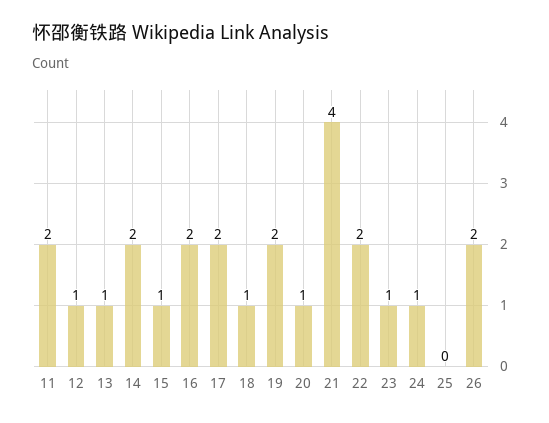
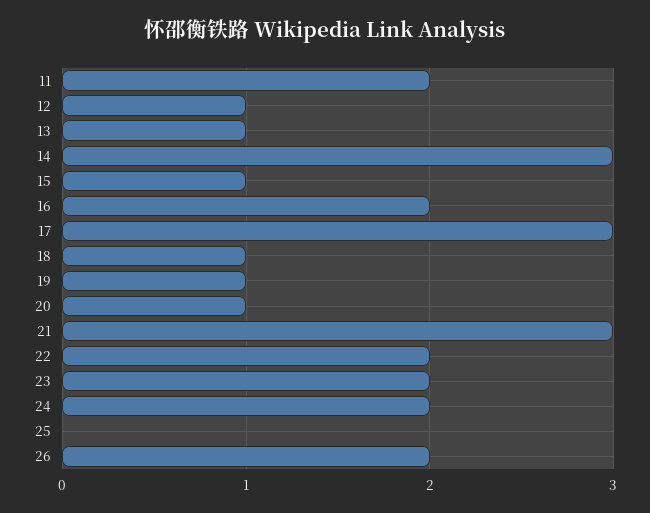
  {
    "11": 2,
    "12": 1,
    "13": 1,
-   "14": 2,
+   "14": 3,
    "15": 1,
    "16": 2,
-   "17": 2,
+   "17": 3,
    "18": 1,
-   "19": 2,
+   "19": 1,
    "20": 1,
-   "21": 4,
+   "21": 3,
    "22": 2,
-   "23": 1,
+   "23": 2,
-   "24": 1,
+   "24": 2,
    "25": 0,
    "26": 2
  }

